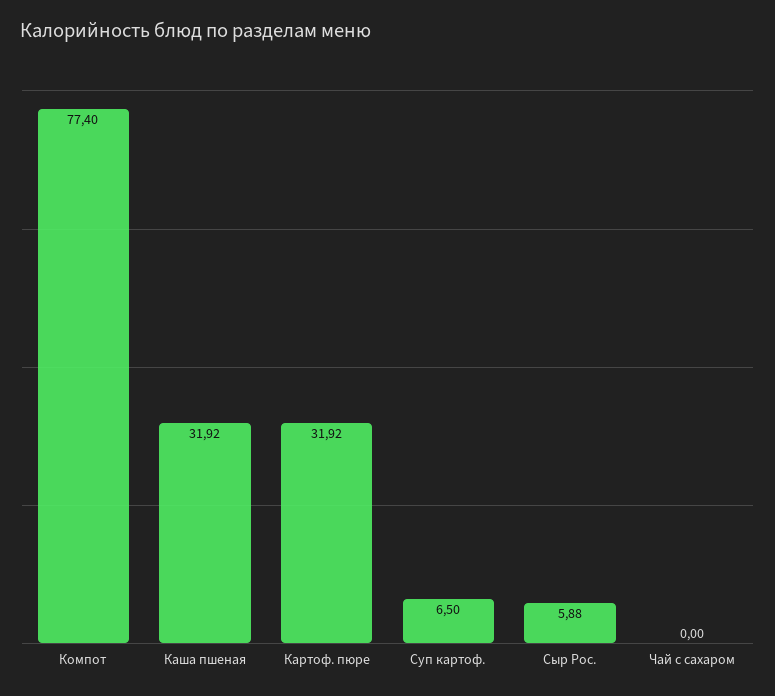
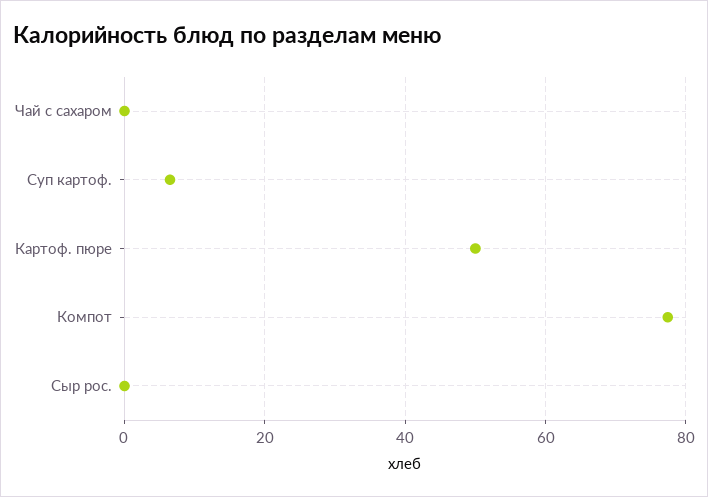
  {
    "Компот": 77.4,
-   "Каша пшеная": 31.92,
-   "Картоф. пюре": 31.92,
+   "Картоф. пюре": 50,
    "Суп картоф.": 6.5,
-   "Сыр Рос.": 5.88,
+   "Сыр Рос.": 0,
    "Чай с сахаром": 0
  }

